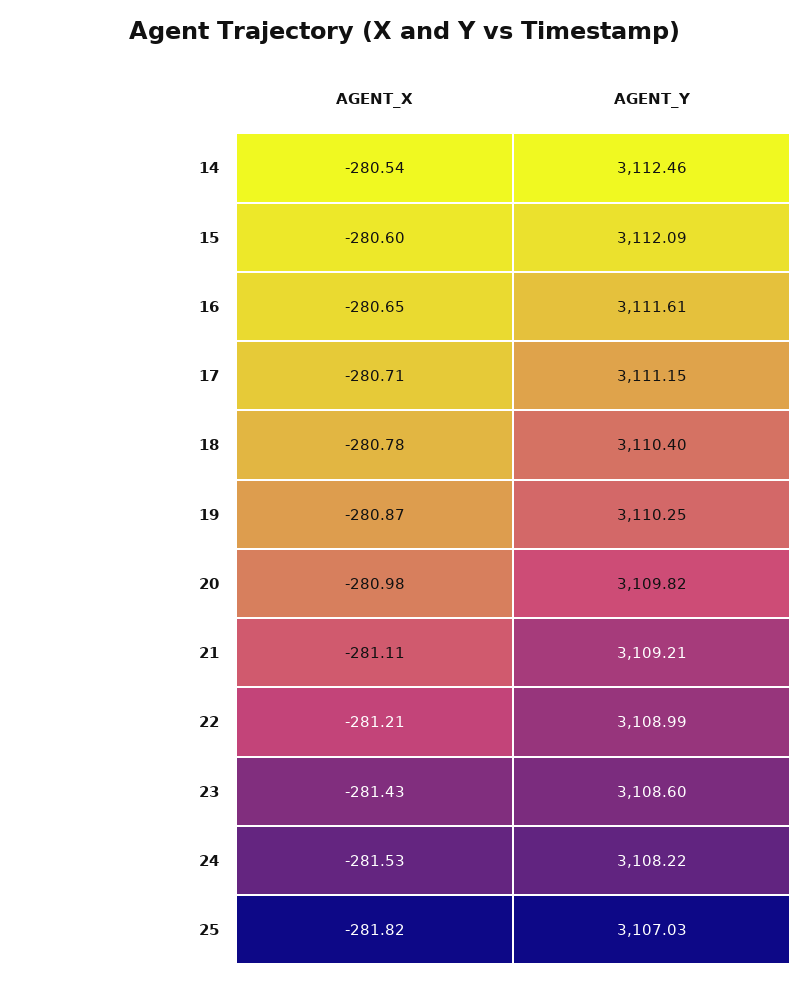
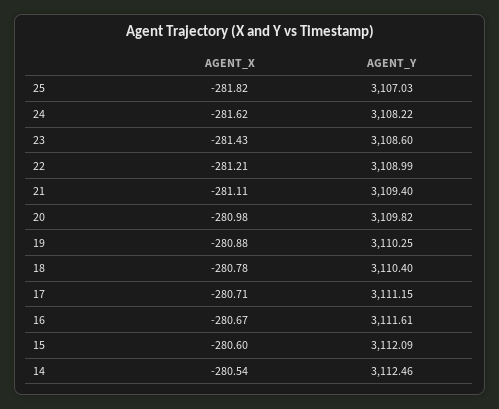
  {
    "AGENT_X": {
      "14": -280.54,
      "15": -280.6,
-     "16": -280.65,
+     "16": -280.67,
      "17": -280.71,
      "18": -280.78,
-     "19": -280.87,
+     "19": -280.88,
      "20": -280.98,
      "21": -281.11,
      "22": -281.21,
      "23": -281.43,
-     "24": -281.53,
+     "24": -281.62,
      "25": -281.82
    },
    "AGENT_Y": {
      "14": 3112.46,
      "15": 3112.09,
      "16": 3111.61,
      "17": 3111.15,
      "18": 3110.4,
      "19": 3110.25,
      "20": 3109.82,
-     "21": 3109.21,
+     "21": 3109.4,
      "22": 3108.99,
      "23": 3108.6,
      "24": 3108.22,
      "25": 3107.03
    }
  }

